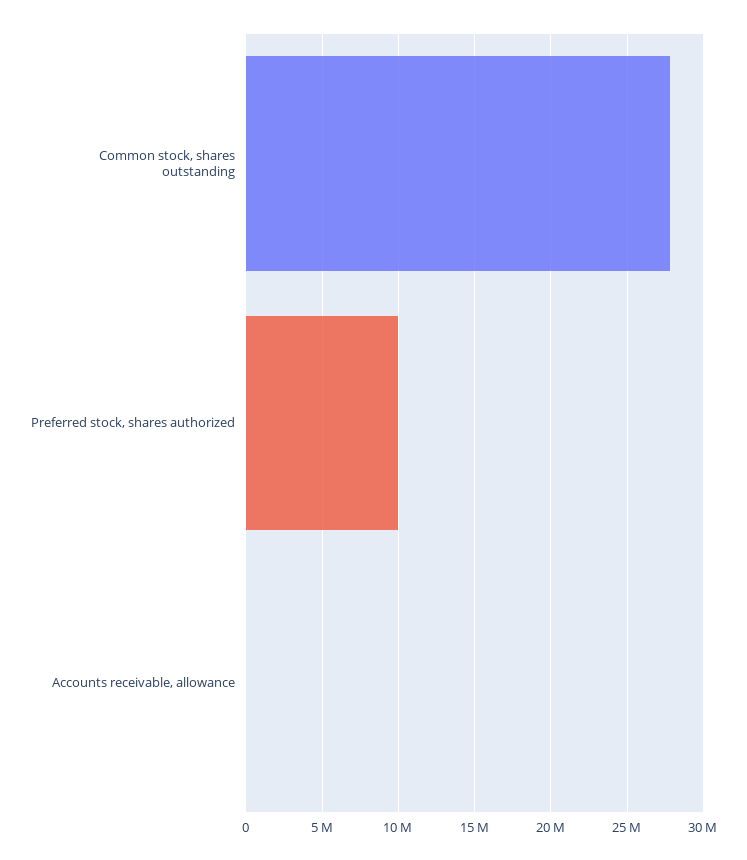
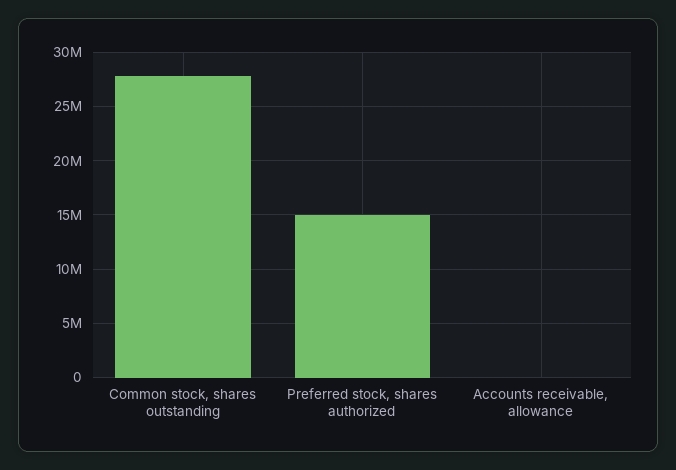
  {
    "Common stock, shares outstanding": 28000000,
-   "Preferred stock, shares authorized": 10000000,
+   "Preferred stock, shares authorized": 15000000,
    "Accounts receivable, allowance": 0
  }

